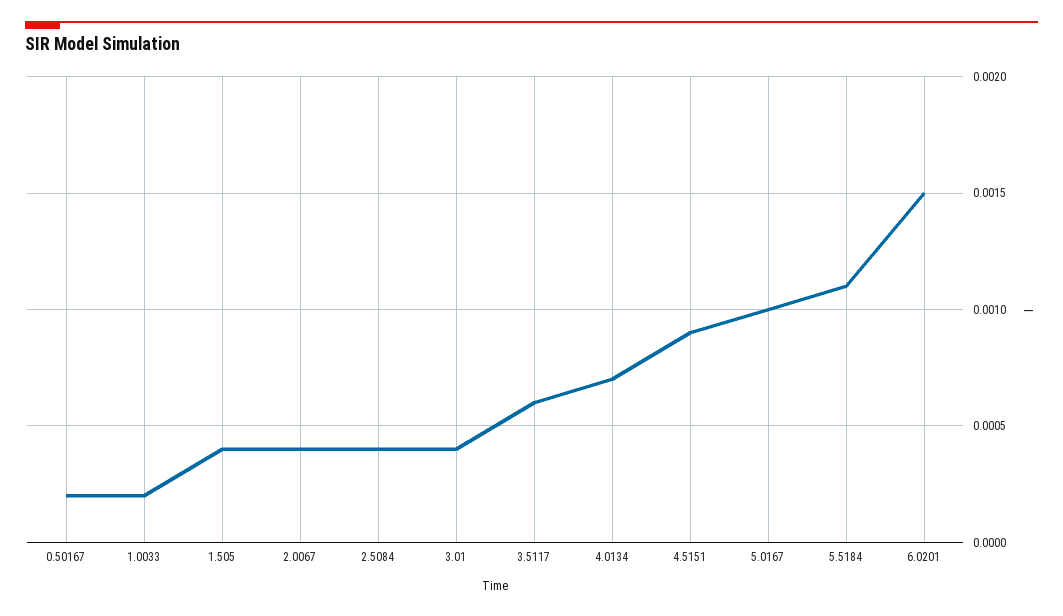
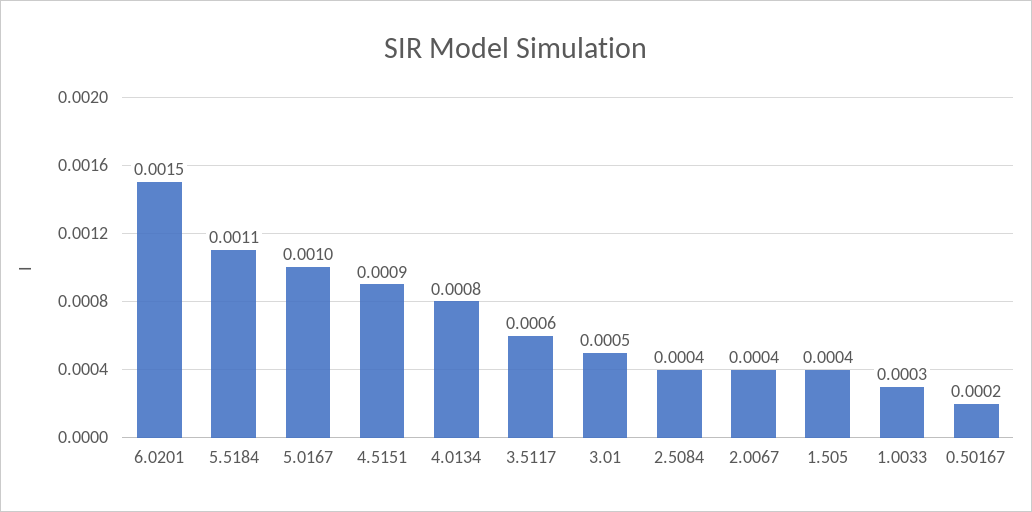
  {
    "0.50167": 0.0002,
-   "1.0033": 0.0002,
+   "1.0033": 0.0003,
    "1.505": 0.0004,
    "2.0067": 0.0004,
    "2.5084": 0.0004,
-   "3.01": 0.0004,
+   "3.01": 0.0005,
    "3.5117": 0.0006,
-   "4.0134": 0.0007,
+   "4.0134": 0.0008,
    "4.5151": 0.0009,
    "5.0167": 0.001,
    "5.5184": 0.0011,
    "6.0201": 0.0015
  }

